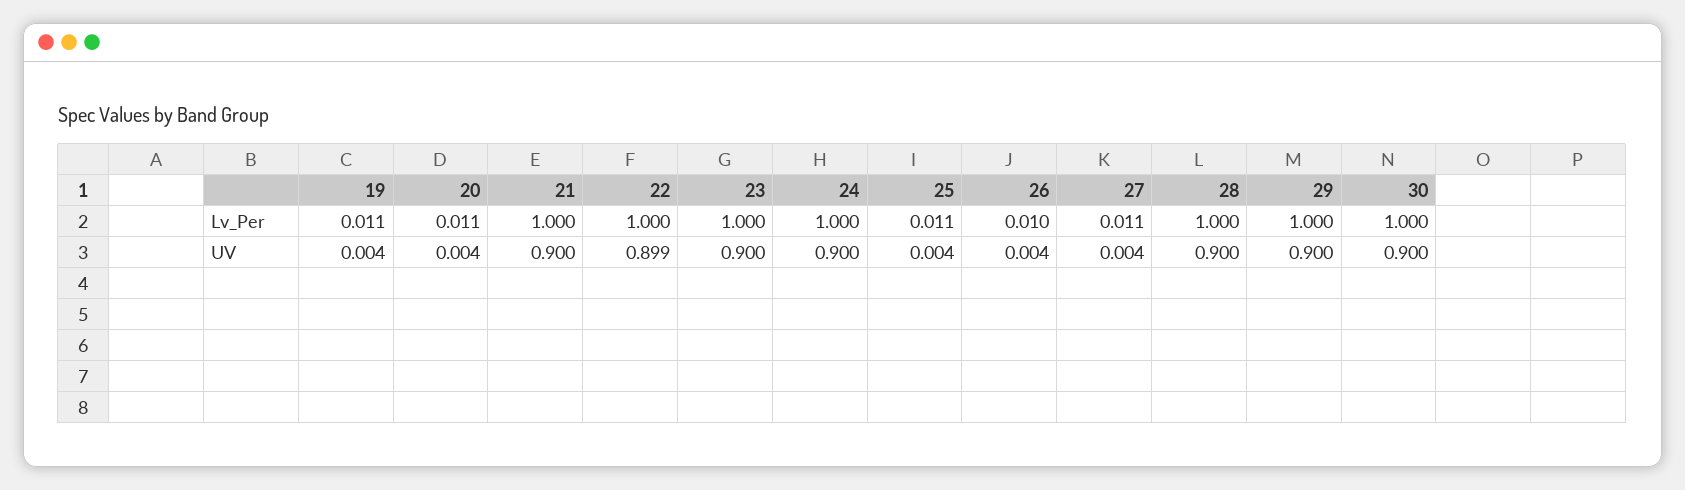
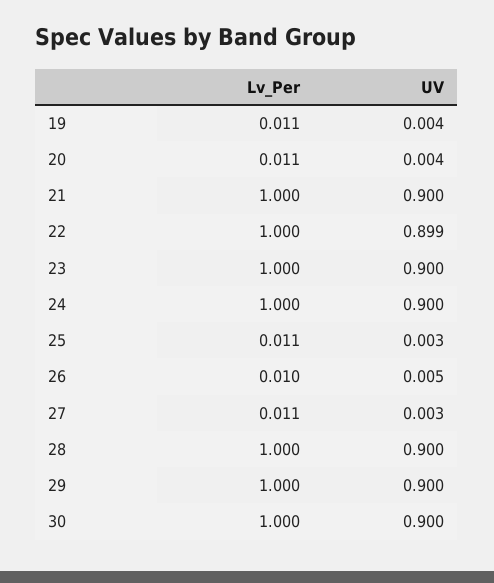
  {
    "19": {
      "Lv_Per": 0.011,
      "UV": 0.004
    },
    "20": {
      "Lv_Per": 0.011,
      "UV": 0.004
    },
    "21": {
      "Lv_Per": 1,
      "UV": 0.9
    },
    "22": {
      "Lv_Per": 1,
      "UV": 0.899
    },
    "23": {
      "Lv_Per": 1,
      "UV": 0.9
    },
    "24": {
      "Lv_Per": 1,
      "UV": 0.9
    },
    "25": {
      "Lv_Per": 0.011,
-     "UV": 0.004
+     "UV": 0.003
    },
    "26": {
      "Lv_Per": 0.01,
-     "UV": 0.004
+     "UV": 0.005
    },
    "27": {
      "Lv_Per": 0.011,
-     "UV": 0.004
+     "UV": 0.003
    },
    "28": {
      "Lv_Per": 1,
      "UV": 0.9
    },
    "29": {
      "Lv_Per": 1,
      "UV": 0.9
    },
    "30": {
      "Lv_Per": 1,
      "UV": 0.9
    }
  }

